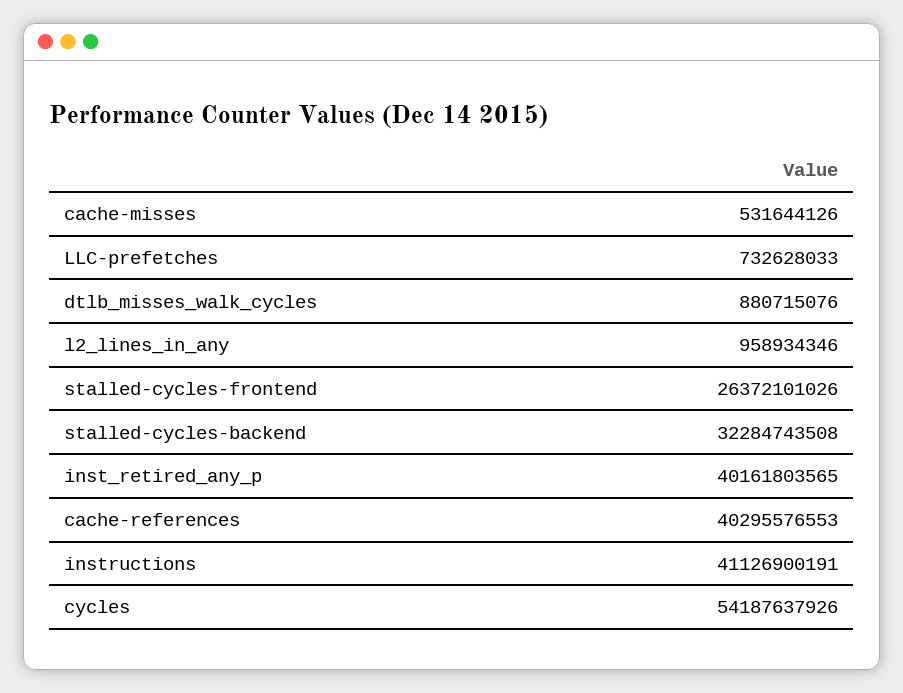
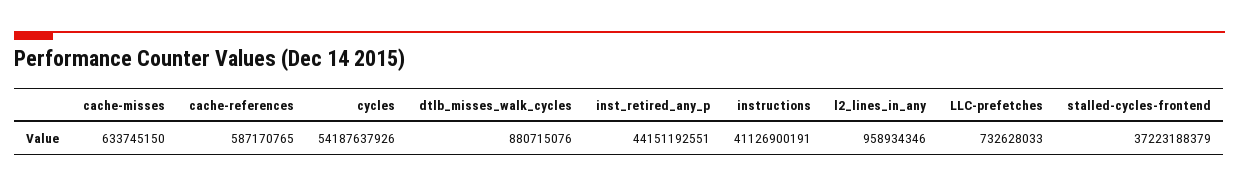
  {
-   "cache-misses": 531644126,
+   "cache-misses": 633745150,
    "LLC-prefetches": 732628033,
    "dtlb_misses_walk_cycles": 880715076,
    "l2_lines_in_any": 958934346,
-   "stalled-cycles-frontend": 26372101026,
+   "stalled-cycles-frontend": 37223188379,
-   "stalled-cycles-backend": 32284743508,
-   "inst_retired_any_p": 40161803565,
+   "inst_retired_any_p": 44151192551,
-   "cache-references": 40295576553,
+   "cache-references": 587170765,
    "instructions": 41126900191,
    "cycles": 54187637926
  }

